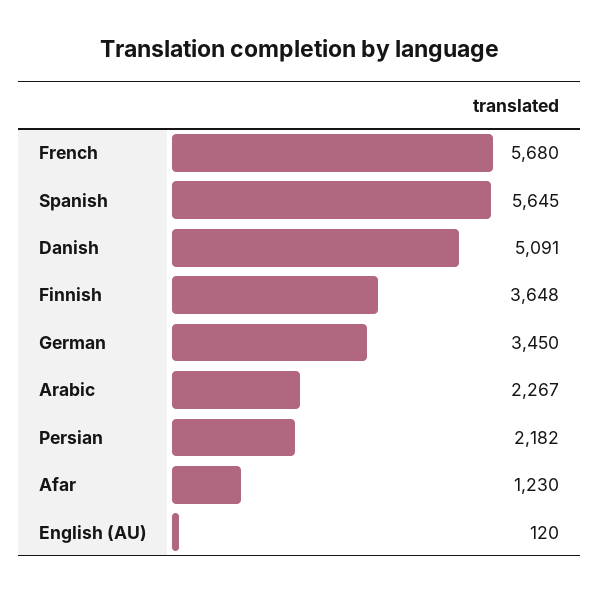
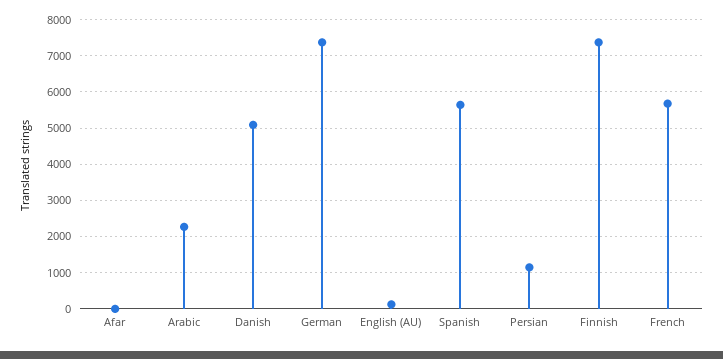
  {
    "French": 5680,
    "Spanish": 5645,
    "Danish": 5091,
-   "Finnish": 3648,
+   "Finnish": 7400,
-   "German": 3450,
+   "German": 7400,
    "Arabic": 2267,
-   "Persian": 2182,
+   "Persian": 1200,
-   "Afar": 1230,
+   "Afar": 0,
    "English (AU)": 120
  }

